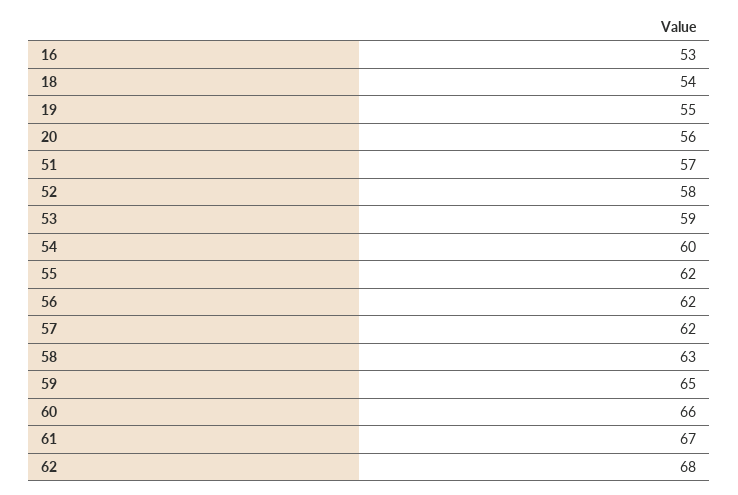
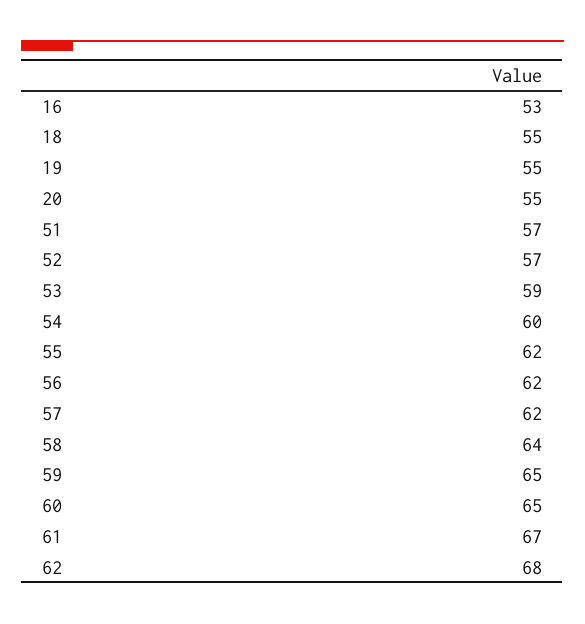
  {
    "16": 53,
-   "18": 54,
+   "18": 55,
    "19": 55,
-   "20": 56,
+   "20": 55,
    "51": 57,
-   "52": 58,
+   "52": 57,
    "53": 59,
    "54": 60,
    "55": 62,
    "56": 62,
    "57": 62,
-   "58": 63,
+   "58": 64,
    "59": 65,
-   "60": 66,
+   "60": 65,
    "61": 67,
    "62": 68
  }

